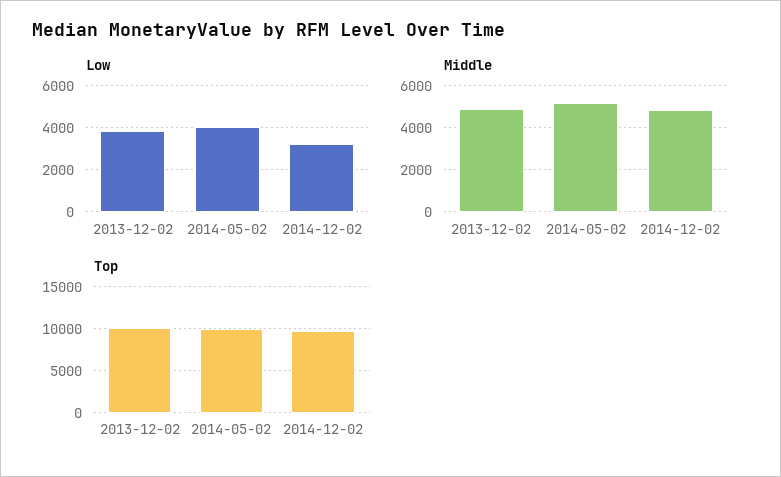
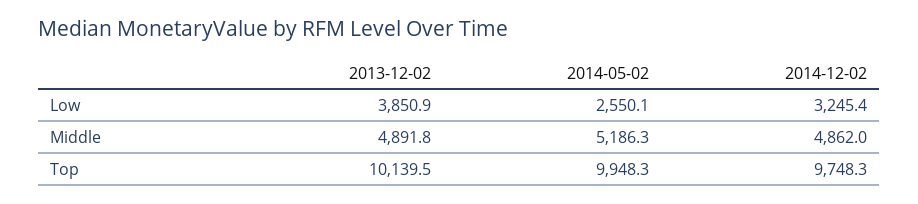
  {
    "Low": {
      "2013-12-02": 3850.9,
-     "2014-05-02": 4000,
+     "2014-05-02": 2550.1,
      "2014-12-02": 3245.4
    },
    "Middle": {
      "2013-12-02": 4891.8,
      "2014-05-02": 5186.3,
      "2014-12-02": 4862
    },
    "Top": {
      "2013-12-02": 10139.5,
      "2014-05-02": 9948.3,
      "2014-12-02": 9748.3
    }
  }

